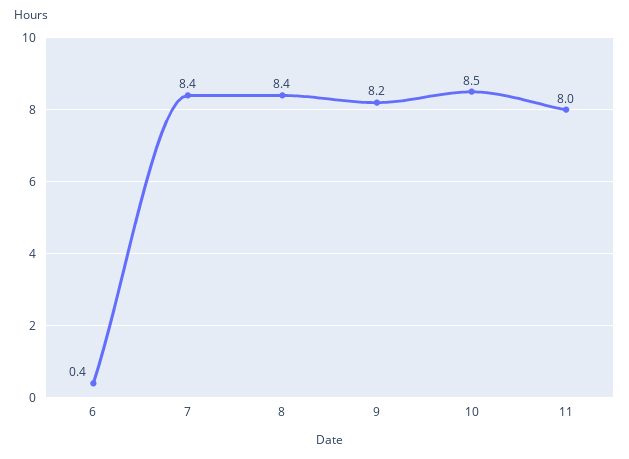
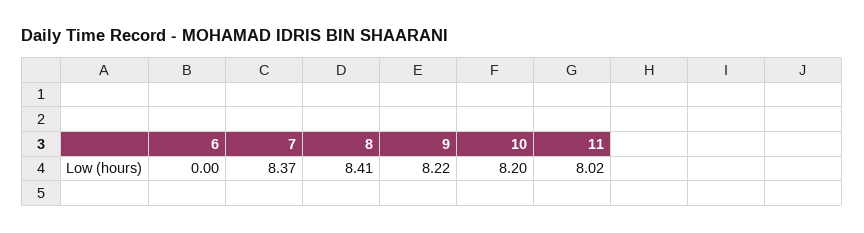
  {
-   "6": 0.4,
+   "6": 0,
    "7": 8.37,
    "8": 8.41,
    "9": 8.22,
-   "10": 8.5,
+   "10": 8.2,
    "11": 8.02
  }

